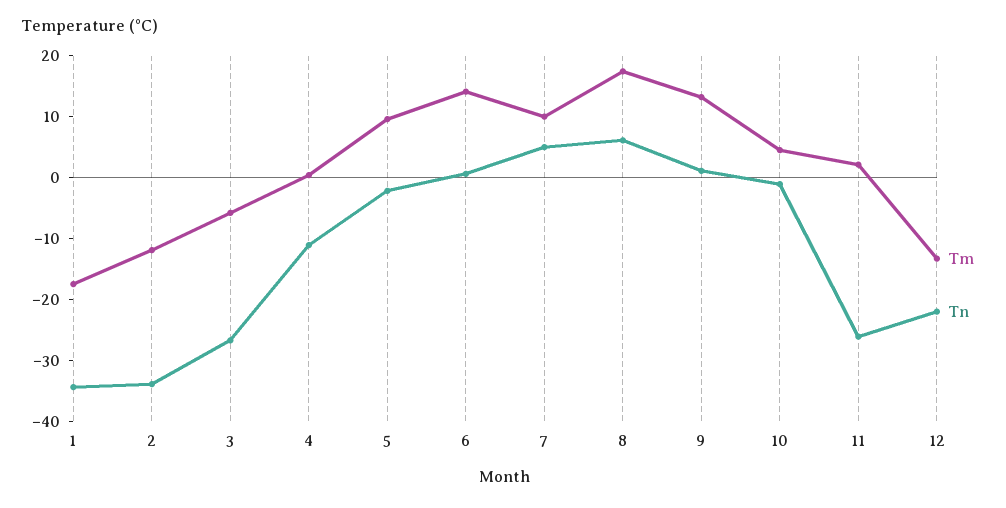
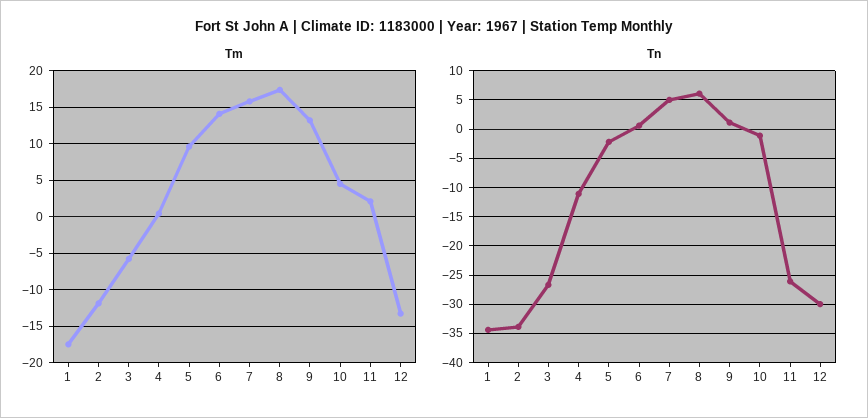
  {
    "Tm": {
      "1": -18,
      "2": -12,
      "3": -6,
      "4": 0,
      "5": 10,
      "6": 14,
-     "7": 10,
+     "7": 16,
      "8": 17,
      "9": 13,
      "10": 5,
      "11": 2,
      "12": -13
    },
    "Tn": {
      "1": -34,
      "2": -34,
      "3": -26,
      "4": -12,
      "5": -2,
      "6": 0,
      "7": 6,
      "8": 6,
      "9": 2,
      "10": -2,
      "11": -26,
-     "12": -22
+     "12": -30
    }
  }

